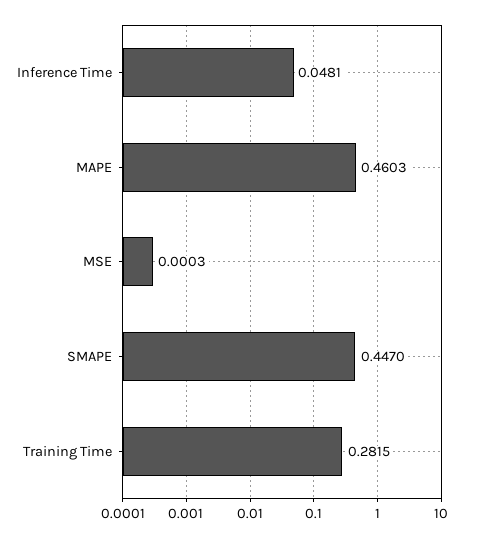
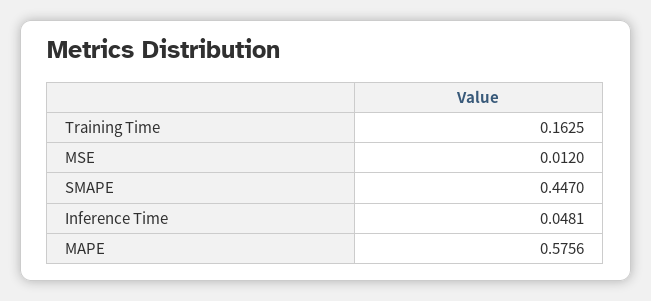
  {
    "Inference Time": 0.0481,
-   "MAPE": 0.4603,
+   "MAPE": 0.5756,
-   "MSE": 0.0003,
+   "MSE": 0.012,
    "SMAPE": 0.447,
-   "Training Time": 0.2815
+   "Training Time": 0.1625
  }

